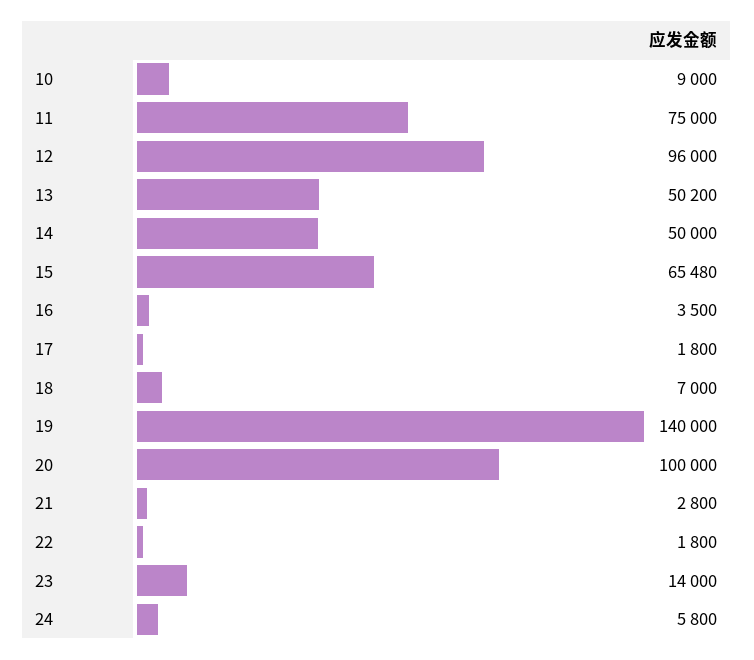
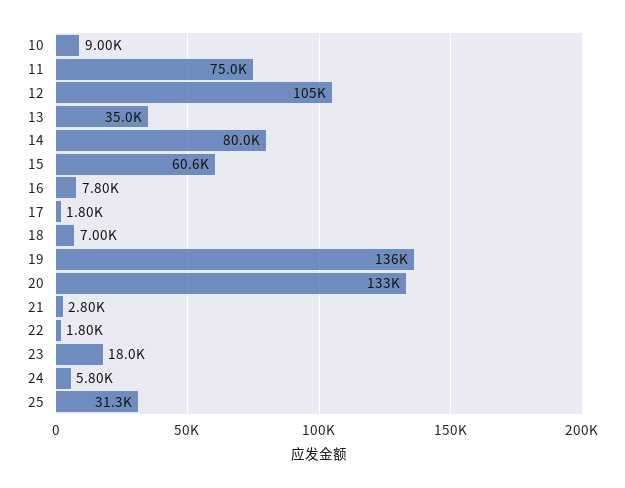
  {
    "10": 9000,
    "11": 75000,
-   "12": 96000,
+   "12": 105000,
-   "13": 50200,
+   "13": 35000,
-   "14": 50000,
+   "14": 80000,
-   "15": 65480,
+   "15": 60600,
-   "16": 3500,
+   "16": 7800,
    "17": 1800,
    "18": 7000,
-   "19": 140000,
+   "19": 136000,
-   "20": 100000,
+   "20": 133000,
    "21": 2800,
    "22": 1800,
-   "23": 14000,
+   "23": 18000,
-   "24": 5800
+   "24": 5800,
+   "25": 31300
  }

